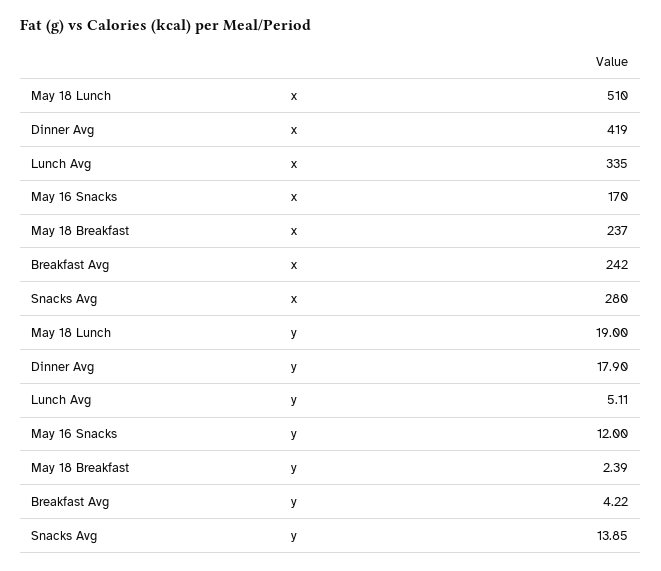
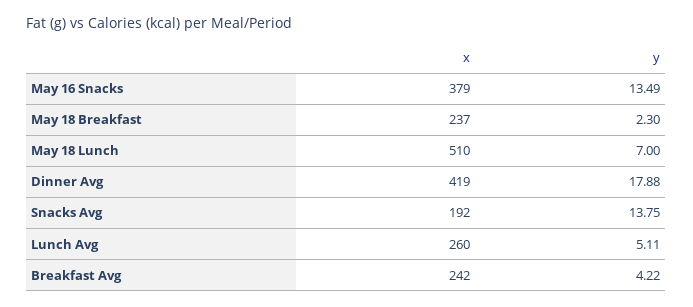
  {
    "May 18 Lunch": {
      "x": 510,
-     "y": 19
+     "y": 7
    },
    "Dinner Avg": {
      "x": 419,
-     "y": 17.9
+     "y": 17.88
    },
    "Lunch Avg": {
-     "x": 335,
+     "x": 260,
      "y": 5.11
    },
    "May 16 Snacks": {
-     "x": 170,
+     "x": 379,
-     "y": 12
+     "y": 13.49
    },
    "May 18 Breakfast": {
      "x": 237,
-     "y": 2.39
+     "y": 2.3
    },
    "Breakfast Avg": {
      "x": 242,
      "y": 4.22
    },
    "Snacks Avg": {
-     "x": 280,
+     "x": 192,
-     "y": 13.85
+     "y": 13.75
    }
  }

